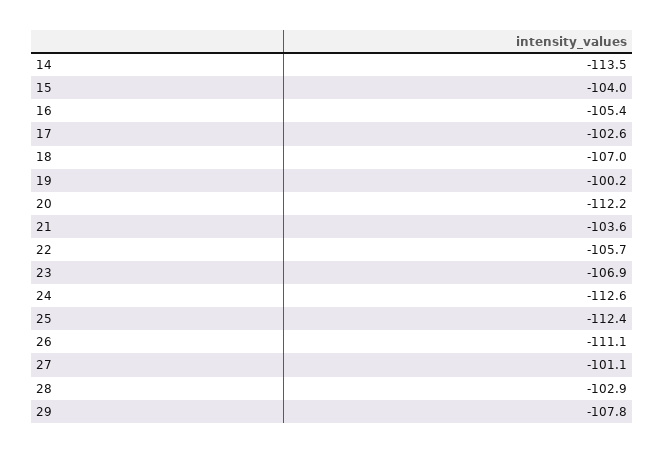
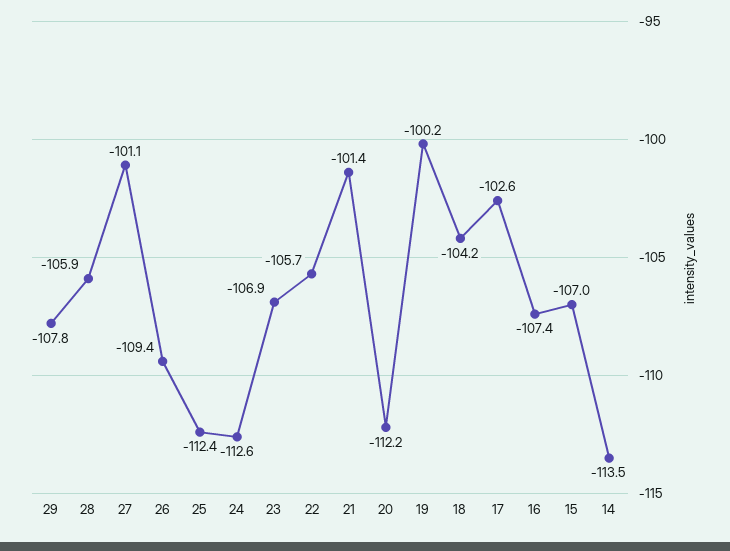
  {
    "14": -113.5,
-   "15": -104,
+   "15": -107,
-   "16": -105.4,
+   "16": -107.4,
    "17": -102.6,
-   "18": -107,
+   "18": -104.2,
    "19": -100.2,
    "20": -112.2,
-   "21": -103.6,
+   "21": -101.4,
    "22": -105.7,
    "23": -106.9,
    "24": -112.6,
    "25": -112.4,
-   "26": -111.1,
+   "26": -109.4,
    "27": -101.1,
-   "28": -102.9,
+   "28": -105.9,
    "29": -107.8
  }

